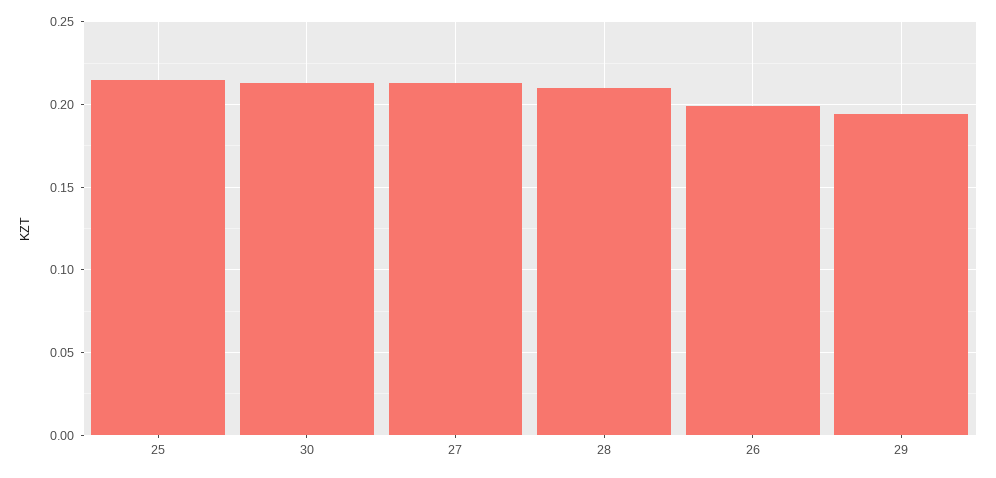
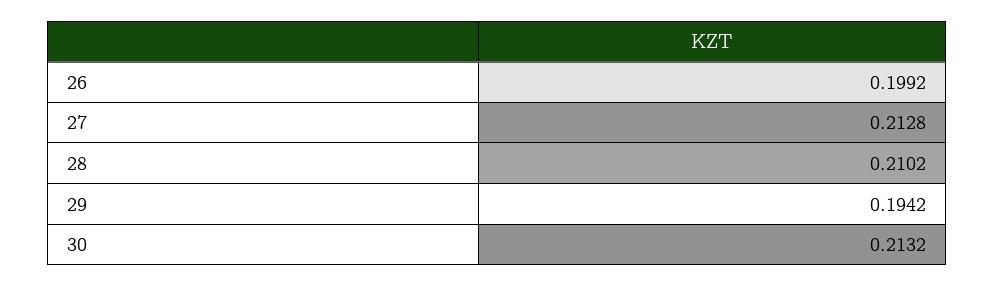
  {
-   "25": 0.215,
    "30": 0.2132,
    "27": 0.2128,
    "28": 0.2102,
    "26": 0.1992,
    "29": 0.1942
  }

